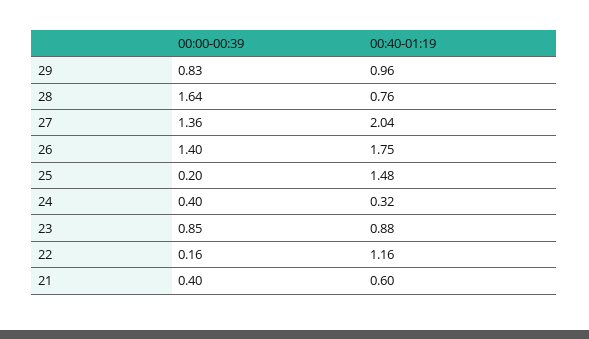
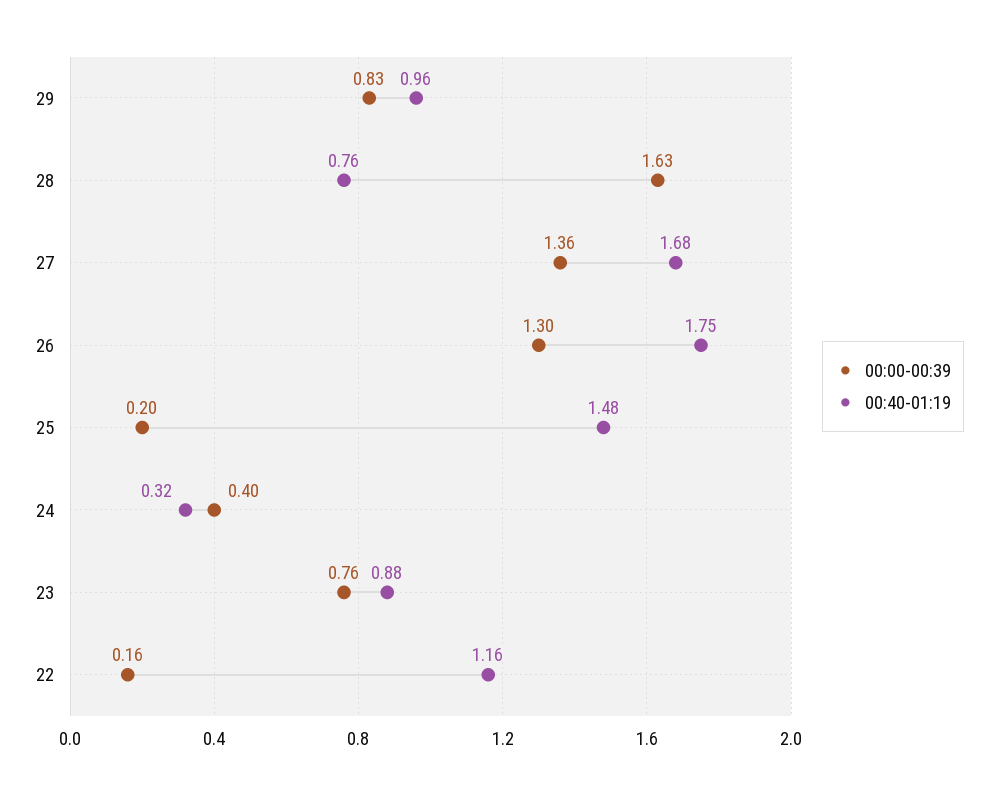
  {
    "00:00-00:39": {
      "29": 0.83,
-     "28": 1.64,
+     "28": 1.63,
      "27": 1.36,
-     "26": 1.4,
+     "26": 1.3,
      "25": 0.2,
      "24": 0.4,
-     "23": 0.85,
+     "23": 0.76,
-     "22": 0.16,
+     "22": 0.16
-     "21": 0.4
    },
    "00:40-01:19": {
      "29": 0.96,
      "28": 0.76,
-     "27": 2.04,
+     "27": 1.68,
      "26": 1.75,
      "25": 1.48,
      "24": 0.32,
      "23": 0.88,
-     "22": 1.16,
+     "22": 1.16
-     "21": 0.6
    }
  }

